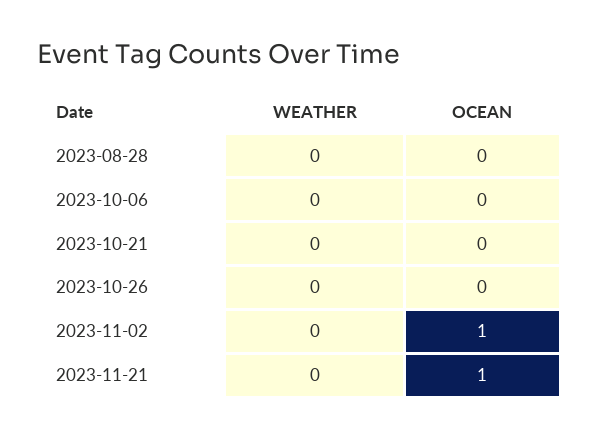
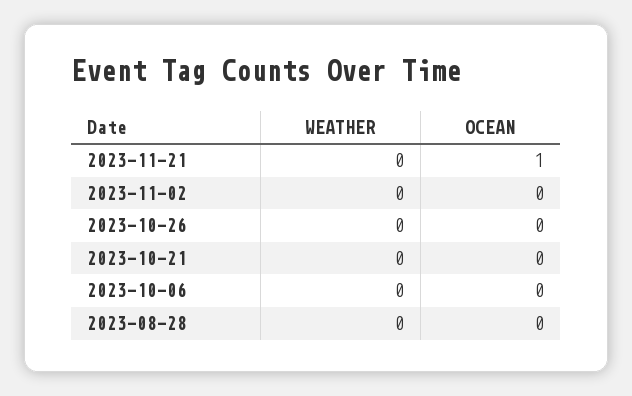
  {
    "WEATHER": {
      "2023-08-28": 0,
      "2023-10-06": 0,
      "2023-10-21": 0,
      "2023-10-26": 0,
      "2023-11-02": 0,
      "2023-11-21": 0
    },
    "OCEAN": {
      "2023-08-28": 0,
      "2023-10-06": 0,
      "2023-10-21": 0,
      "2023-10-26": 0,
-     "2023-11-02": 1,
+     "2023-11-02": 0,
      "2023-11-21": 1
    }
  }

